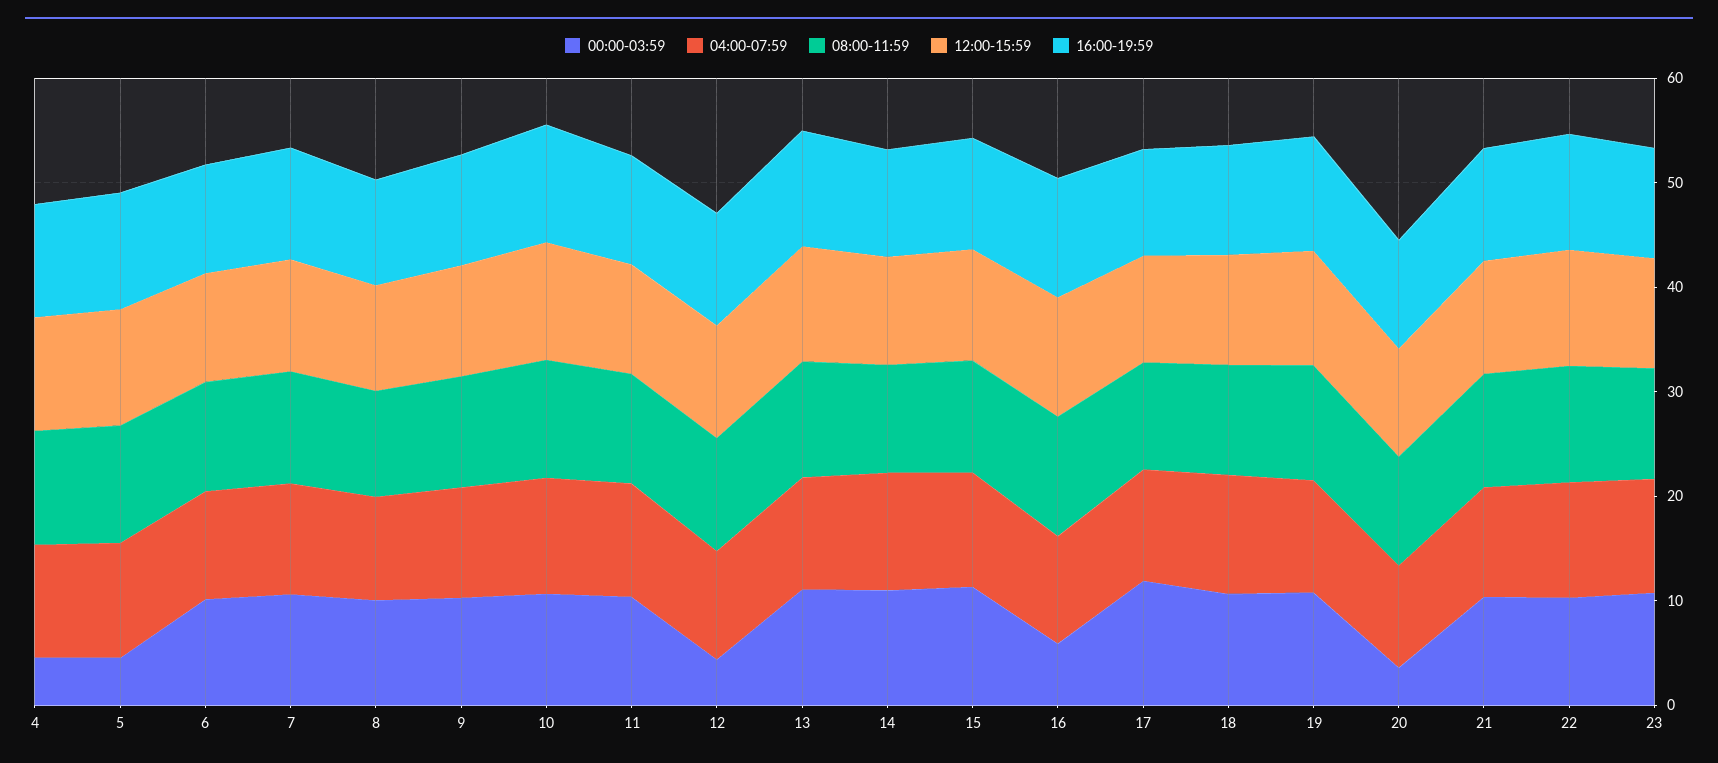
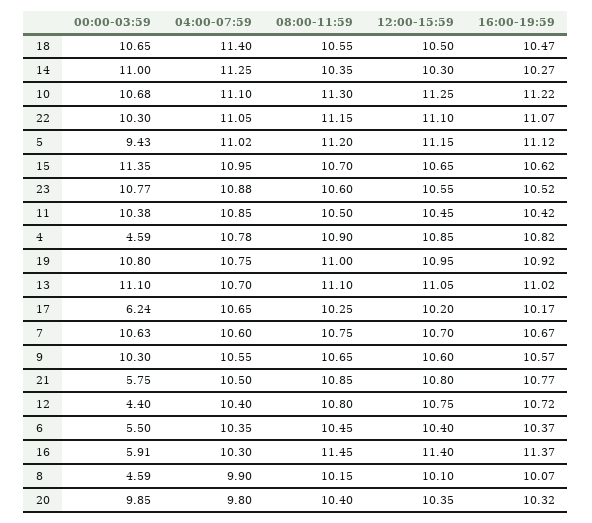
  {
    "00:00-03:59": {
      "4": 4.59,
-     "5": 4,
+     "5": 9.43,
-     "6": 10,
+     "6": 5.5,
      "7": 10.63,
-     "8": 10,
+     "8": 4.59,
      "9": 10.3,
      "10": 10.68,
      "11": 10.38,
      "12": 4.4,
      "13": 11.1,
      "14": 11,
      "15": 11.35,
      "16": 5.91,
-     "17": 12,
+     "17": 6.24,
      "18": 10.65,
      "19": 10.8,
-     "20": 4,
+     "20": 9.85,
-     "21": 10,
+     "21": 5.75,
      "22": 10.3,
      "23": 10.77
    },
    "04:00-07:59": {
      "4": 10.78,
      "5": 11.02,
      "6": 10.35,
      "7": 10.6,
      "8": 9.9,
      "9": 10.55,
      "10": 11.1,
      "11": 10.85,
      "12": 10.4,
      "13": 10.7,
      "14": 11.25,
      "15": 10.95,
      "16": 10.3,
      "17": 10.65,
      "18": 11.4,
      "19": 10.75,
      "20": 9.8,
      "21": 10.5,
      "22": 11.05,
      "23": 10.88
    },
    "08:00-11:59": {
      "4": 10.9,
      "5": 11.2,
      "6": 10.45,
      "7": 10.75,
      "8": 10.15,
      "9": 10.65,
      "10": 11.3,
      "11": 10.5,
      "12": 10.8,
      "13": 11.1,
      "14": 10.35,
      "15": 10.7,
      "16": 11.45,
      "17": 10.25,
      "18": 10.55,
      "19": 11,
      "20": 10.4,
      "21": 10.85,
      "22": 11.15,
      "23": 10.6
    },
    "12:00-15:59": {
      "4": 10.85,
      "5": 11.15,
      "6": 10.4,
      "7": 10.7,
      "8": 10.1,
      "9": 10.6,
      "10": 11.25,
      "11": 10.45,
      "12": 10.75,
      "13": 11.05,
      "14": 10.3,
      "15": 10.65,
      "16": 11.4,
      "17": 10.2,
      "18": 10.5,
      "19": 10.95,
      "20": 10.35,
      "21": 10.8,
      "22": 11.1,
      "23": 10.55
    },
    "16:00-19:59": {
      "4": 10.82,
      "5": 11.12,
      "6": 10.37,
      "7": 10.67,
      "8": 10.07,
      "9": 10.57,
      "10": 11.22,
      "11": 10.42,
      "12": 10.72,
      "13": 11.02,
      "14": 10.27,
      "15": 10.62,
      "16": 11.37,
      "17": 10.17,
      "18": 10.47,
      "19": 10.92,
      "20": 10.32,
      "21": 10.77,
      "22": 11.07,
      "23": 10.52
    }
  }

